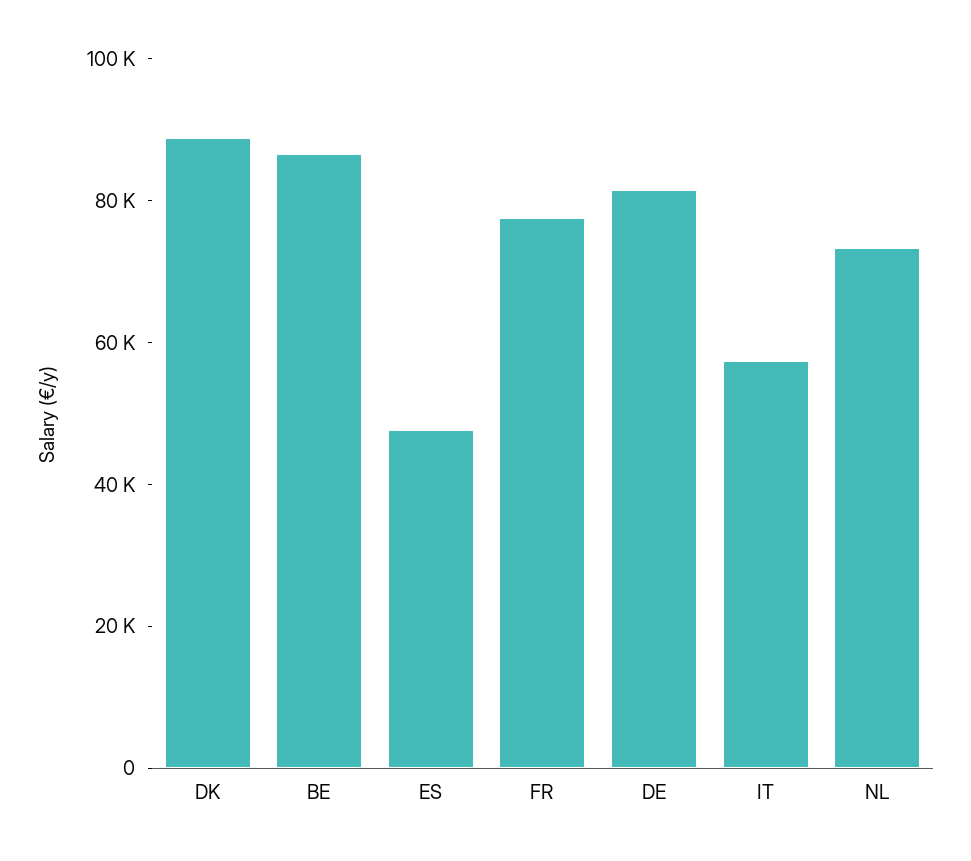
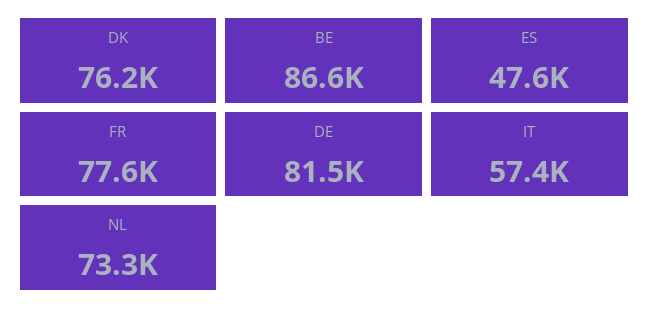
  {
-   "DK": 90000,
+   "DK": 76200,
    "BE": 86600,
    "ES": 47600,
    "FR": 77600,
    "DE": 81500,
    "IT": 57400,
    "NL": 73300
  }

